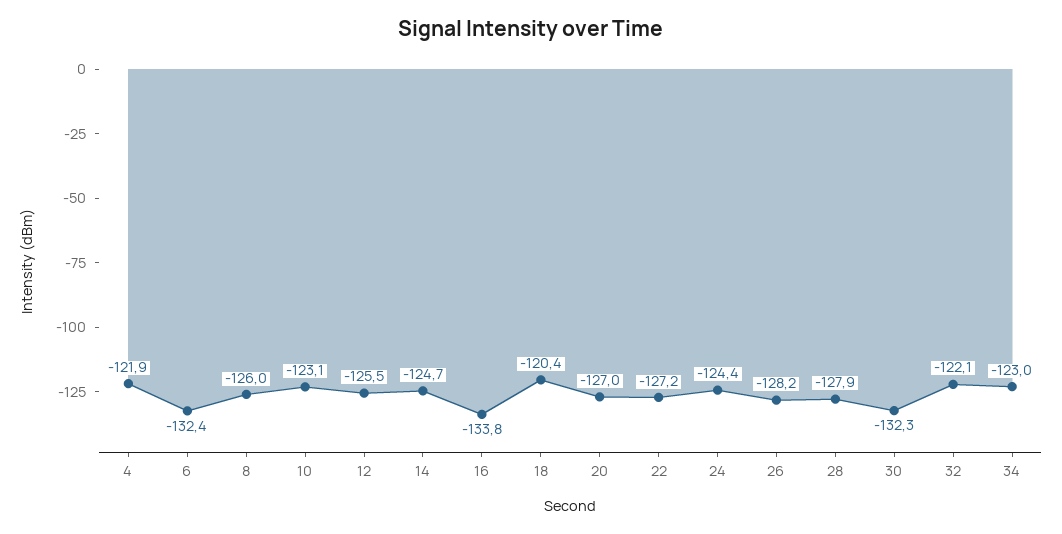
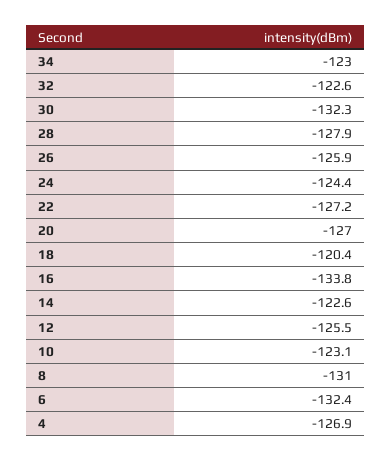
  {
-   "4": -121.9,
+   "4": -126.9,
    "6": -132.4,
-   "8": -126,
+   "8": -131,
    "10": -123.1,
    "12": -125.5,
-   "14": -124.7,
+   "14": -122.6,
    "16": -133.8,
    "18": -120.4,
    "20": -127,
    "22": -127.2,
    "24": -124.4,
-   "26": -128.2,
+   "26": -125.9,
    "28": -127.9,
    "30": -132.3,
-   "32": -122.1,
+   "32": -122.6,
    "34": -123
  }

